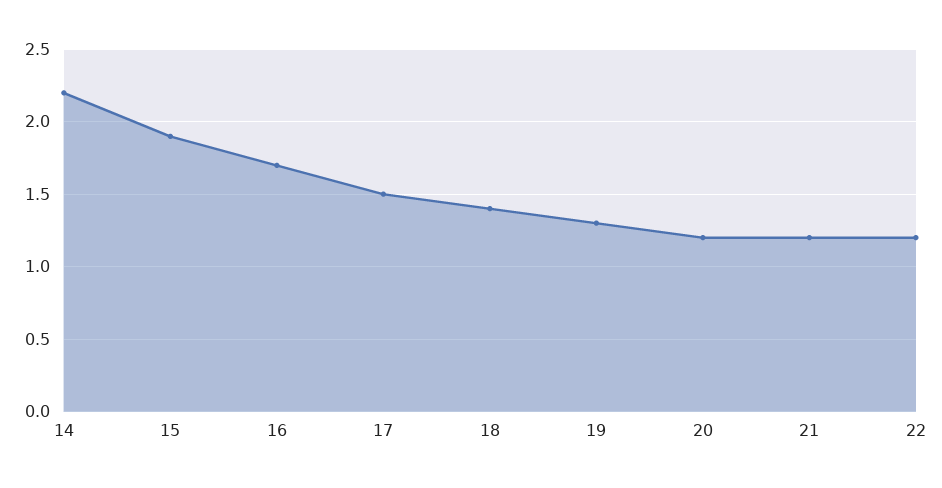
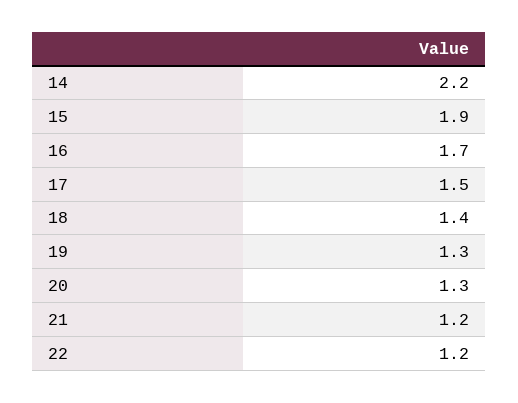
  {
    "14": 2.2,
    "15": 1.9,
    "16": 1.7,
    "17": 1.5,
    "18": 1.4,
    "19": 1.3,
-   "20": 1.2,
+   "20": 1.3,
    "21": 1.2,
    "22": 1.2
  }

